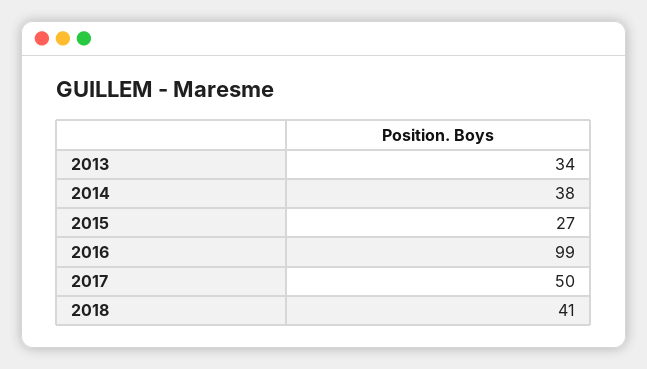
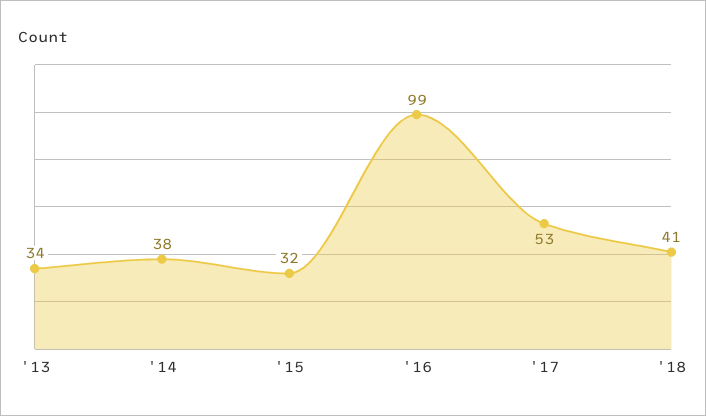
  {
    "2013": 34,
    "2014": 38,
-   "2015": 27,
+   "2015": 32,
    "2016": 99,
-   "2017": 50,
+   "2017": 53,
    "2018": 41
  }

